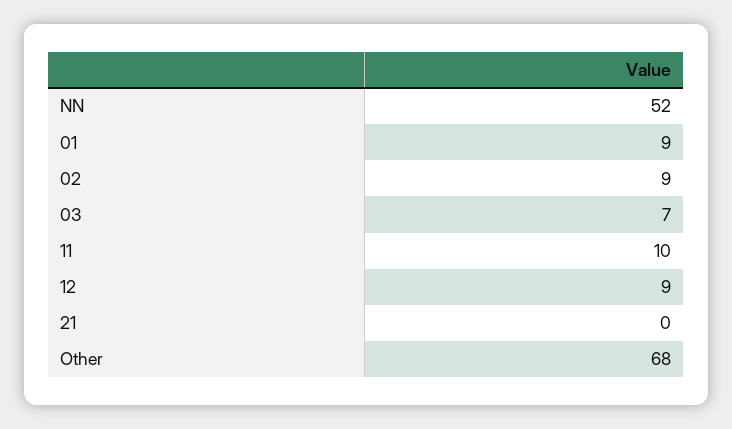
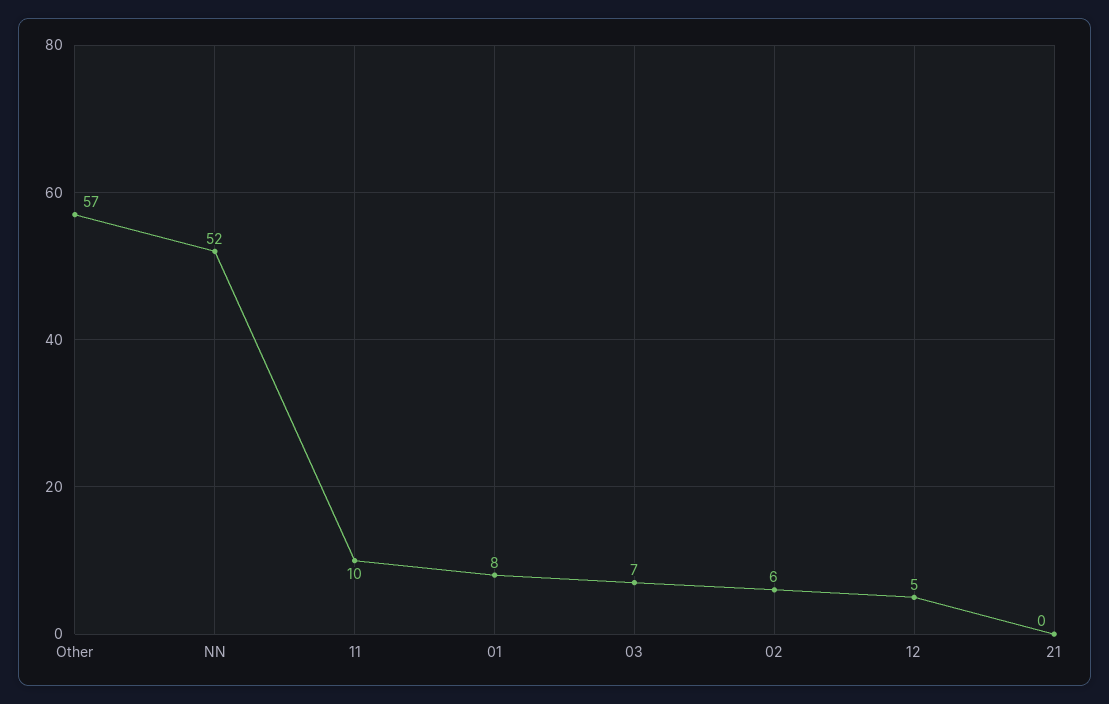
  {
    "NN": 52,
-   "01": 9,
+   "01": 8,
-   "02": 9,
+   "02": 6,
    "03": 7,
    "11": 10,
-   "12": 9,
+   "12": 5,
    "21": 0,
-   "Other": 68
+   "Other": 57
  }

